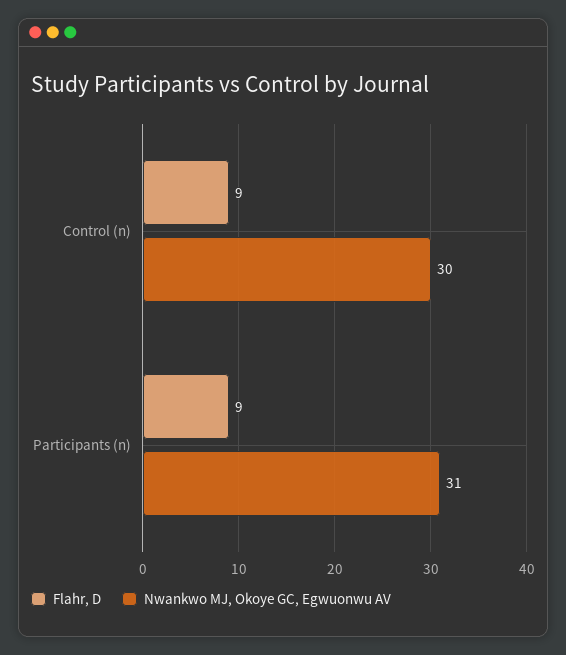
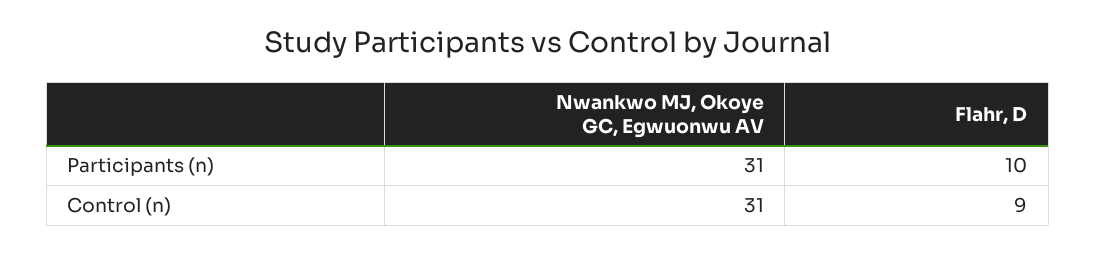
  {
    "Flahr, D": {
      "Control (n)": 9,
-     "Participants (n)": 9
+     "Participants (n)": 10
    },
    "Nwankwo MJ, Okoye GC, Egwuonwu AV": {
-     "Control (n)": 30,
+     "Control (n)": 31,
      "Participants (n)": 31
    }
  }

